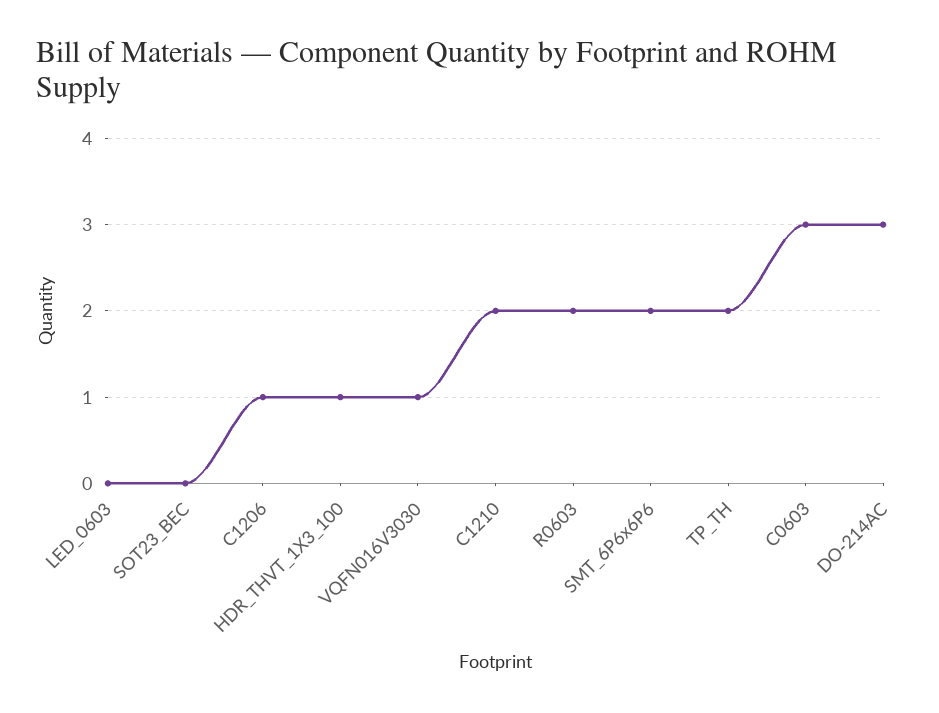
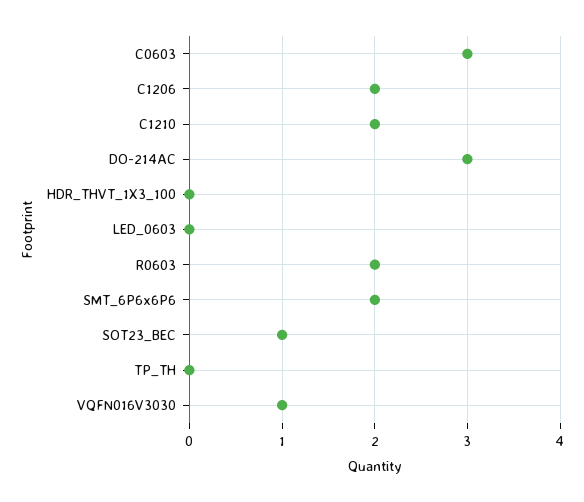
  {
    "LED_0603": 0,
-   "SOT23_BEC": 0,
+   "SOT23_BEC": 1,
-   "C1206": 1,
+   "C1206": 2,
-   "HDR_THVT_1X3_100": 1,
+   "HDR_THVT_1X3_100": 0,
    "VQFN016V3030": 1,
    "C1210": 2,
    "R0603": 2,
    "SMT_6P6x6P6": 2,
-   "TP_TH": 2,
+   "TP_TH": 0,
    "C0603": 3,
    "DO-214AC": 3
  }

